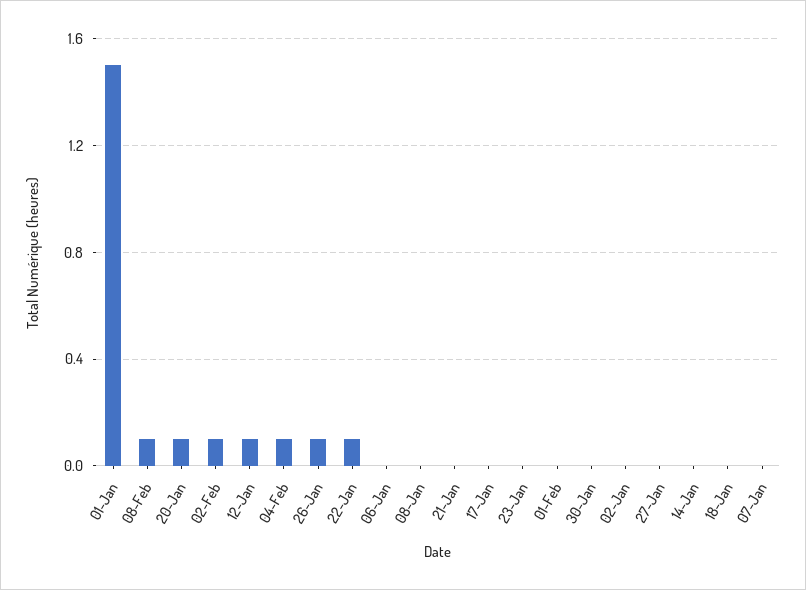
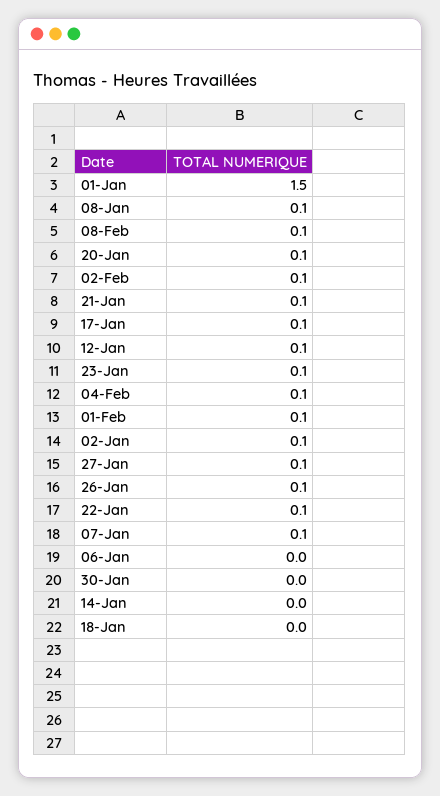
  {
    "01-Jan": 1.5,
    "08-Feb": 0.1,
    "20-Jan": 0.1,
    "02-Feb": 0.1,
    "12-Jan": 0.1,
    "04-Feb": 0.1,
    "26-Jan": 0.1,
    "22-Jan": 0.1,
    "06-Jan": 0,
-   "08-Jan": 0,
+   "08-Jan": 0.1,
-   "21-Jan": 0,
+   "21-Jan": 0.1,
-   "17-Jan": 0,
+   "17-Jan": 0.1,
-   "23-Jan": 0,
+   "23-Jan": 0.1,
-   "01-Feb": 0,
+   "01-Feb": 0.1,
    "30-Jan": 0,
-   "02-Jan": 0,
+   "02-Jan": 0.1,
-   "27-Jan": 0,
+   "27-Jan": 0.1,
    "14-Jan": 0,
    "18-Jan": 0,
-   "07-Jan": 0
+   "07-Jan": 0.1
  }

